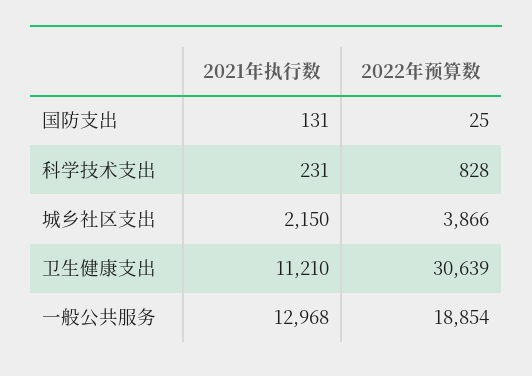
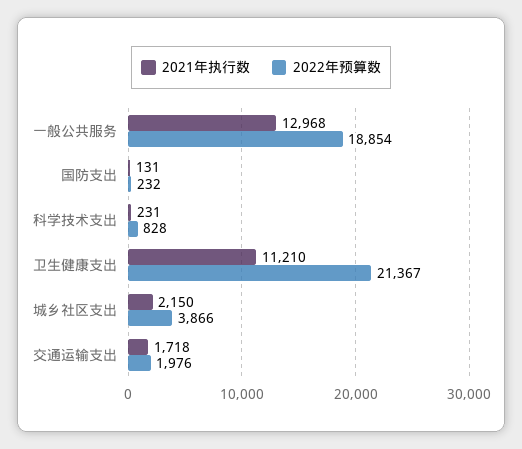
  {
    "2021年执行数": {
      "国防支出": 131,
      "科学技术支出": 231,
      "城乡社区支出": 2150,
      "卫生健康支出": 11210,
-     "一般公共服务": 12968
+     "一般公共服务": 12968,
+     "交通运输支出": 1718
    },
    "2022年预算数": {
-     "国防支出": 25,
+     "国防支出": 232,
      "科学技术支出": 828,
      "城乡社区支出": 3866,
-     "卫生健康支出": 30639,
+     "卫生健康支出": 21367,
-     "一般公共服务": 18854
+     "一般公共服务": 18854,
+     "交通运输支出": 1976
    }
  }

